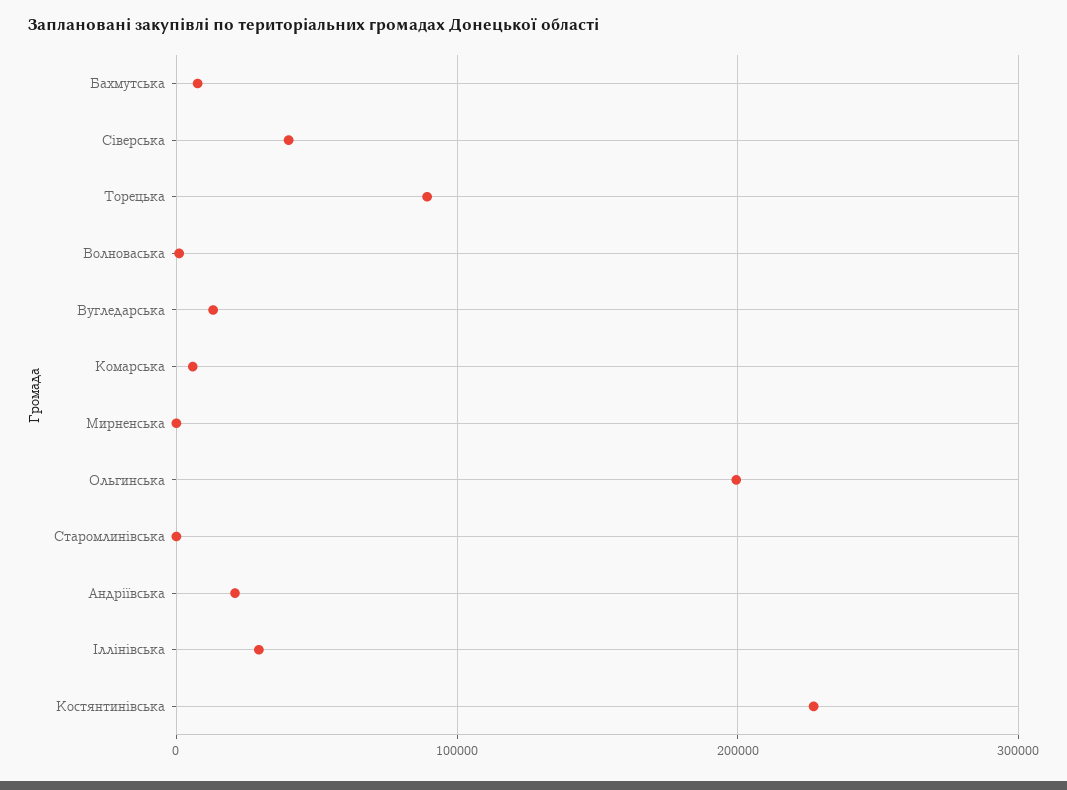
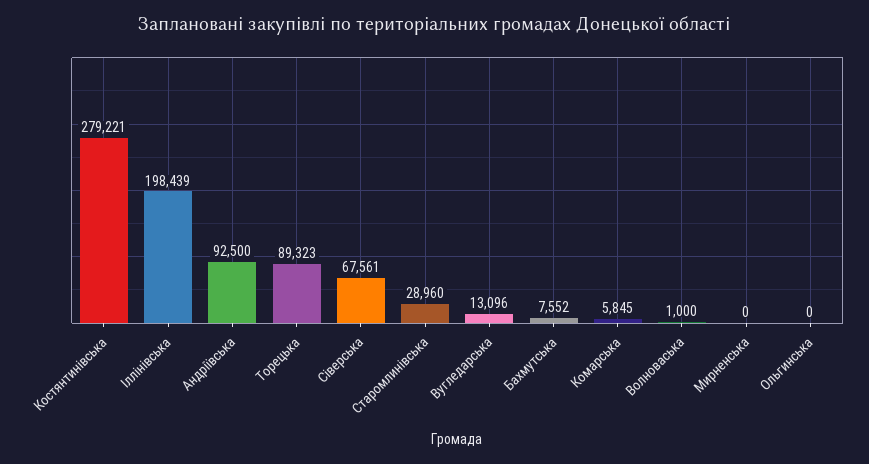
  {
    "Бахмутська": 7552,
-   "Сіверська": 40000,
+   "Сіверська": 67561,
    "Торецька": 89323,
    "Волноваська": 1000,
    "Вугледарська": 13096,
    "Комарська": 5845,
    "Мирненська": 0,
-   "Ольгинська": 200000,
+   "Ольгинська": 0,
-   "Старомлинівська": 0,
+   "Старомлинівська": 28960,
-   "Андріївська": 20000,
+   "Андріївська": 92500,
-   "Іллінівська": 30000,
+   "Іллінівська": 198439,
-   "Костянтинівська": 230000
+   "Костянтинівська": 279221
  }

